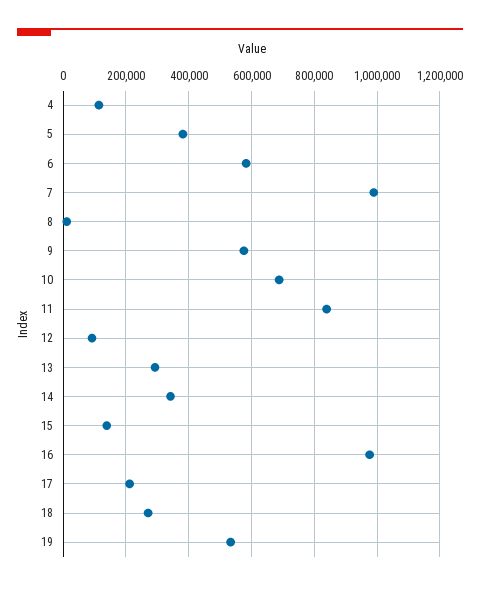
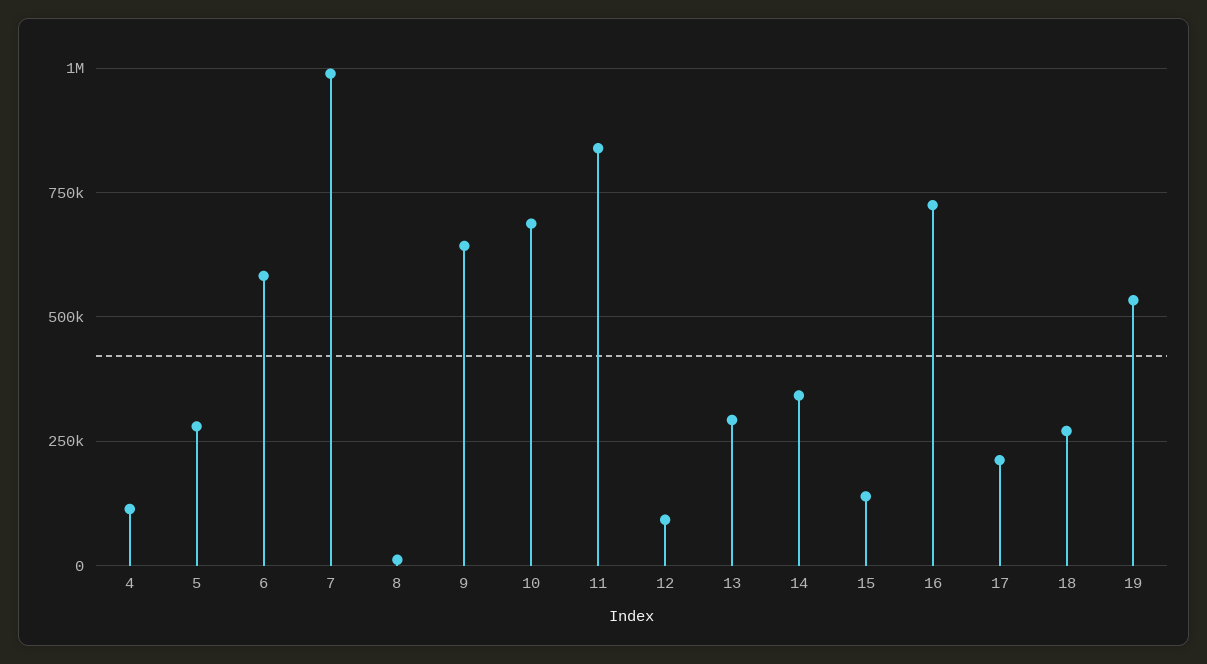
  {
    "4": 120000,
-   "5": 380000,
+   "5": 275000,
    "6": 580000,
    "7": 980000,
    "8": 20000,
-   "9": 580000,
+   "9": 650000,
    "10": 680000,
    "11": 840000,
    "12": 100000,
    "13": 300000,
    "14": 340000,
    "15": 140000,
-   "16": 980000,
+   "16": 725000,
    "17": 220000,
    "18": 280000,
    "19": 540000
  }

